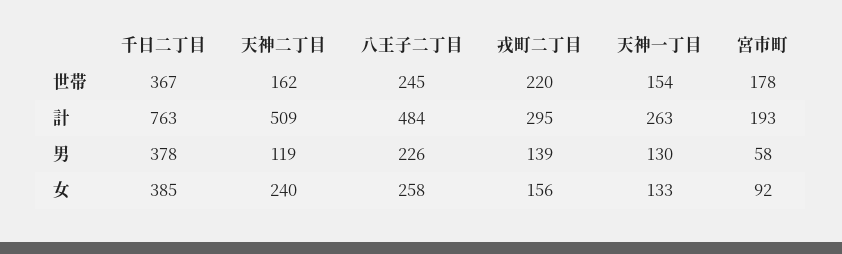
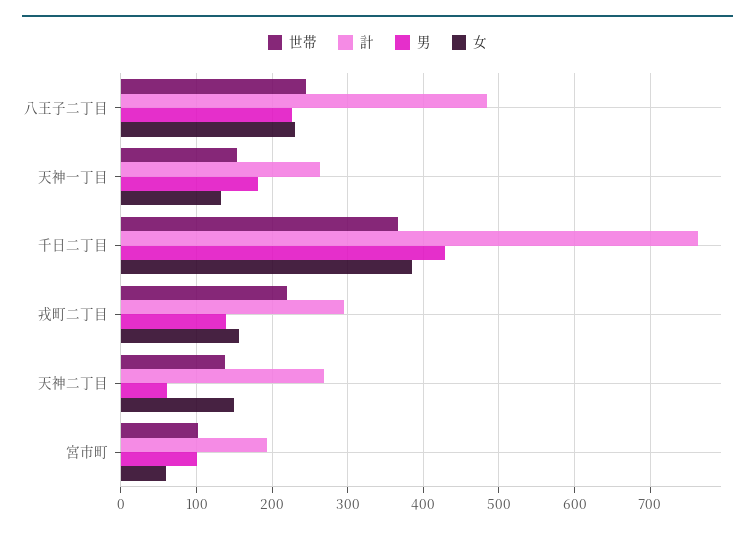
  {
    "世帯": {
      "千日二丁目": 367,
-     "天神二丁目": 162,
+     "天神二丁目": 140,
      "八王子二丁目": 245,
      "戎町二丁目": 220,
      "天神一丁目": 154,
-     "宮市町": 178
+     "宮市町": 100
    },
    "計": {
      "千日二丁目": 763,
-     "天神二丁目": 509,
+     "天神二丁目": 270,
      "八王子二丁目": 484,
      "戎町二丁目": 295,
      "天神一丁目": 263,
      "宮市町": 193
    },
    "男": {
-     "千日二丁目": 378,
+     "千日二丁目": 430,
-     "天神二丁目": 119,
+     "天神二丁目": 60,
      "八王子二丁目": 226,
      "戎町二丁目": 139,
-     "天神一丁目": 130,
+     "天神一丁目": 180,
-     "宮市町": 58
+     "宮市町": 100
    },
    "女": {
      "千日二丁目": 385,
-     "天神二丁目": 240,
+     "天神二丁目": 150,
-     "八王子二丁目": 258,
+     "八王子二丁目": 230,
      "戎町二丁目": 156,
      "天神一丁目": 133,
-     "宮市町": 92
+     "宮市町": 60
    }
  }

